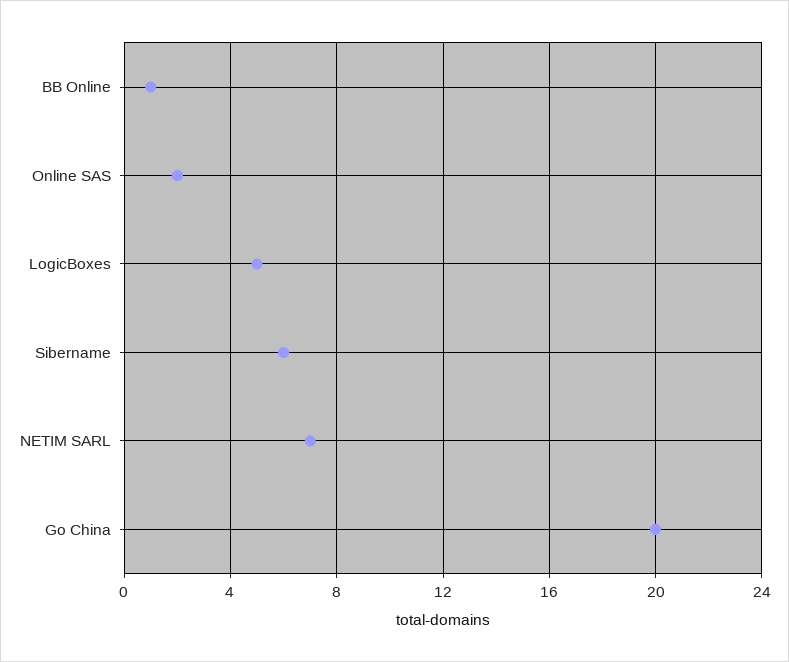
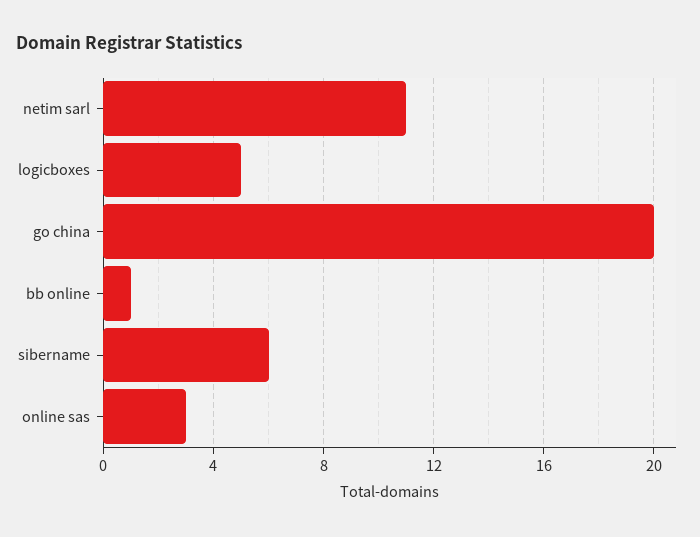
  {
    "BB Online": 1,
-   "Online SAS": 2,
+   "Online SAS": 3,
    "LogicBoxes": 5,
    "Sibername": 6,
-   "NETIM SARL": 7,
+   "NETIM SARL": 11,
    "Go China": 20
  }

